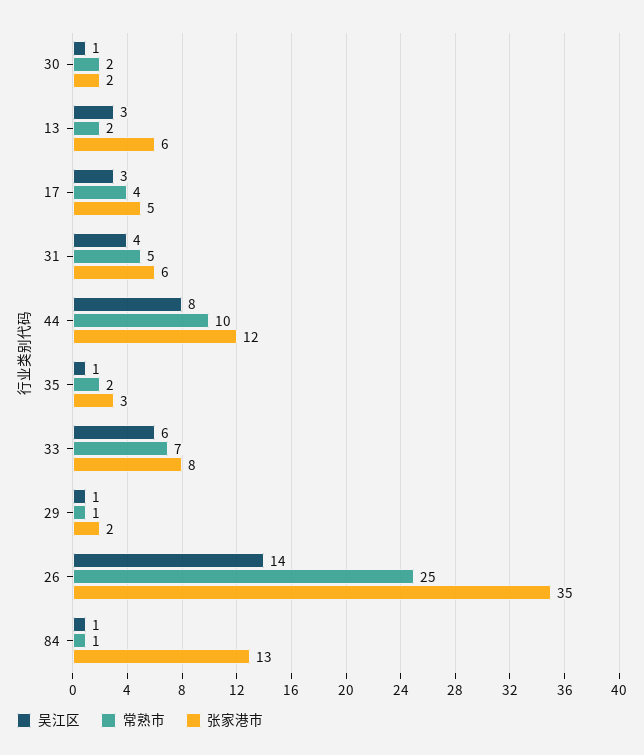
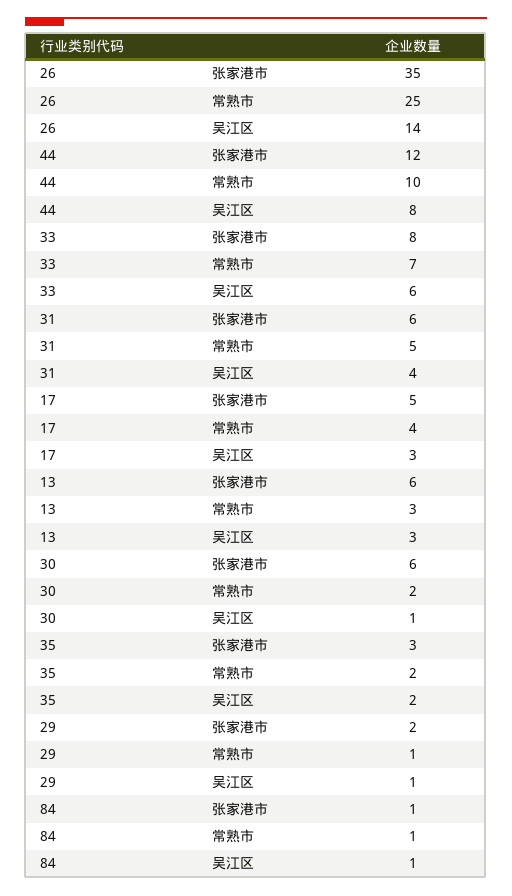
  {
    "吴江区": {
      "30": 1,
      "13": 3,
      "17": 3,
      "31": 4,
      "44": 8,
-     "35": 1,
+     "35": 2,
      "33": 6,
      "29": 1,
      "26": 14,
      "84": 1
    },
    "常熟市": {
      "30": 2,
-     "13": 2,
+     "13": 3,
      "17": 4,
      "31": 5,
      "44": 10,
      "35": 2,
      "33": 7,
      "29": 1,
      "26": 25,
      "84": 1
    },
    "张家港市": {
-     "30": 2,
+     "30": 6,
      "13": 6,
      "17": 5,
      "31": 6,
      "44": 12,
      "35": 3,
      "33": 8,
      "29": 2,
      "26": 35,
-     "84": 13
+     "84": 1
    }
  }

